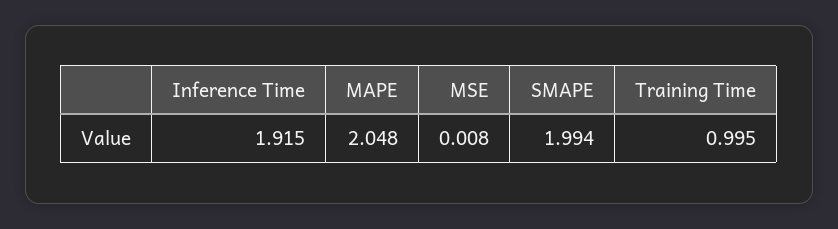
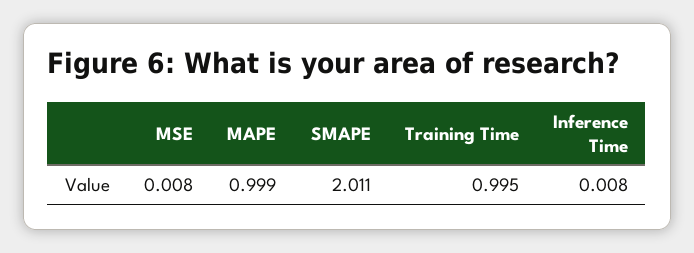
  {
-   "Inference Time": 1.915,
+   "Inference Time": 0.008,
-   "MAPE": 2.048,
+   "MAPE": 0.999,
    "MSE": 0.008,
-   "SMAPE": 1.994,
+   "SMAPE": 2.011,
    "Training Time": 0.995
  }

